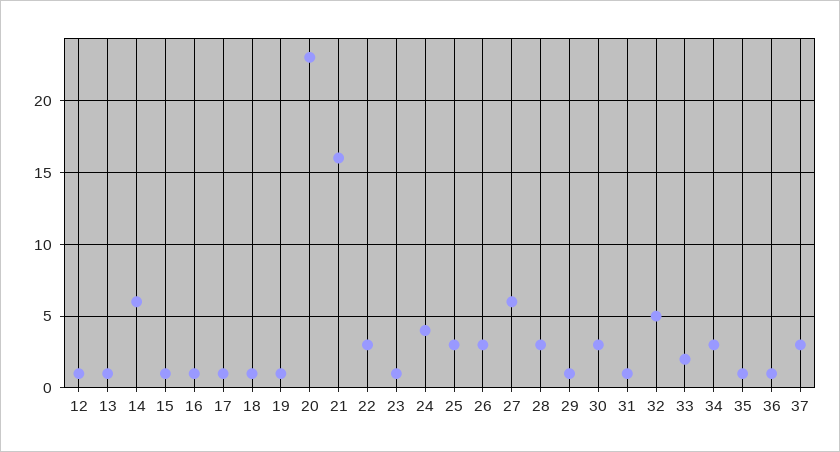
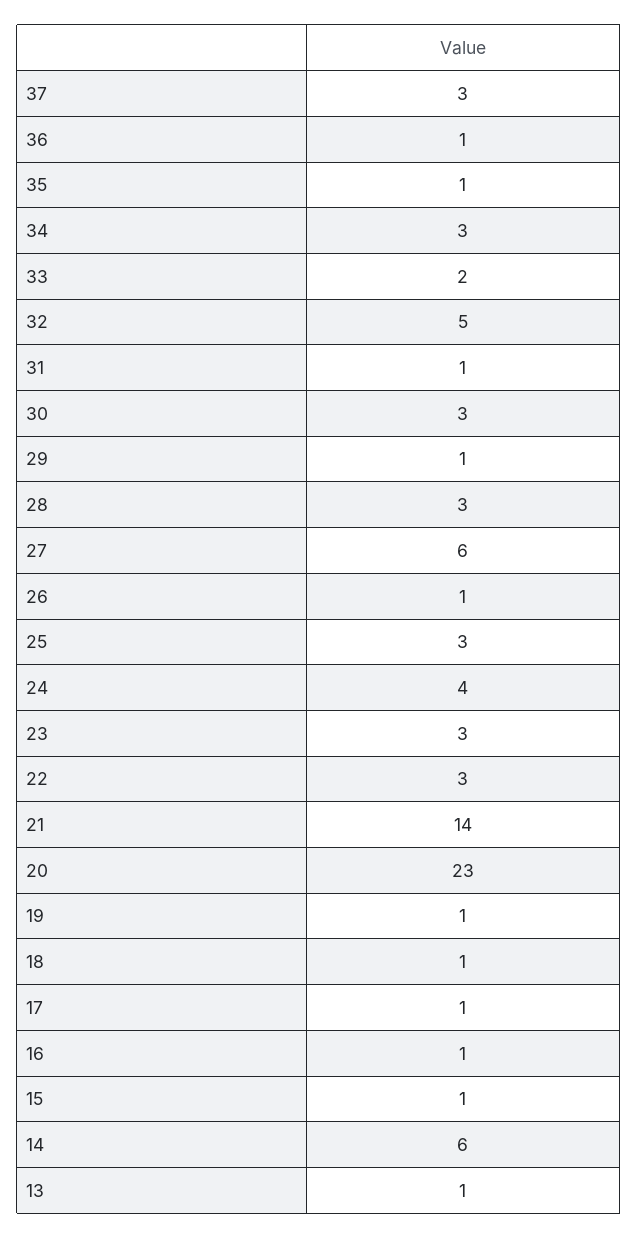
  {
-   "12": 1,
    "13": 1,
    "14": 6,
    "15": 1,
    "16": 1,
    "17": 1,
    "18": 1,
    "19": 1,
    "20": 23,
-   "21": 16,
+   "21": 14,
    "22": 3,
-   "23": 1,
+   "23": 3,
    "24": 4,
    "25": 3,
-   "26": 3,
+   "26": 1,
    "27": 6,
    "28": 3,
    "29": 1,
    "30": 3,
    "31": 1,
    "32": 5,
    "33": 2,
    "34": 3,
    "35": 1,
    "36": 1,
    "37": 3
  }

